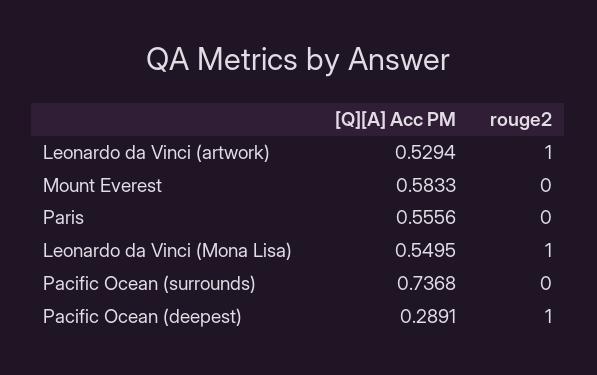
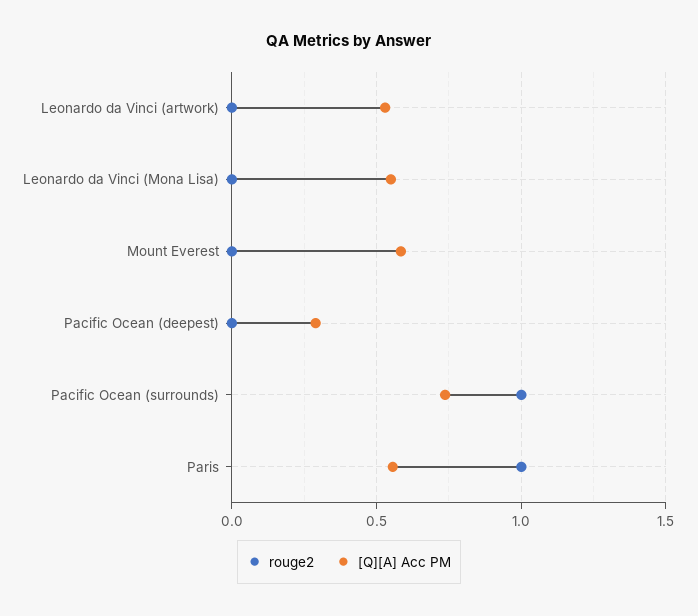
  {
    "[Q][A] Acc PM": {
      "Leonardo da Vinci (artwork)": 0.5294,
      "Mount Everest": 0.5833,
      "Paris": 0.5556,
      "Leonardo da Vinci (Mona Lisa)": 0.5495,
      "Pacific Ocean (surrounds)": 0.7368,
      "Pacific Ocean (deepest)": 0.2891
    },
    "rouge2": {
-     "Leonardo da Vinci (artwork)": 1,
+     "Leonardo da Vinci (artwork)": 0,
      "Mount Everest": 0,
-     "Paris": 0,
+     "Paris": 1,
-     "Leonardo da Vinci (Mona Lisa)": 1,
+     "Leonardo da Vinci (Mona Lisa)": 0,
-     "Pacific Ocean (surrounds)": 0,
+     "Pacific Ocean (surrounds)": 1,
-     "Pacific Ocean (deepest)": 1
+     "Pacific Ocean (deepest)": 0
    }
  }

